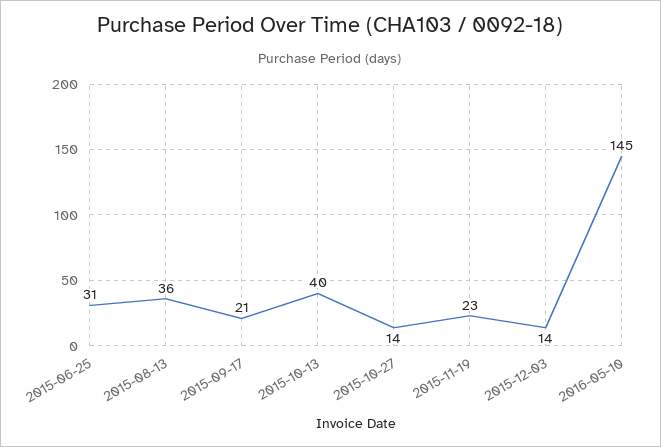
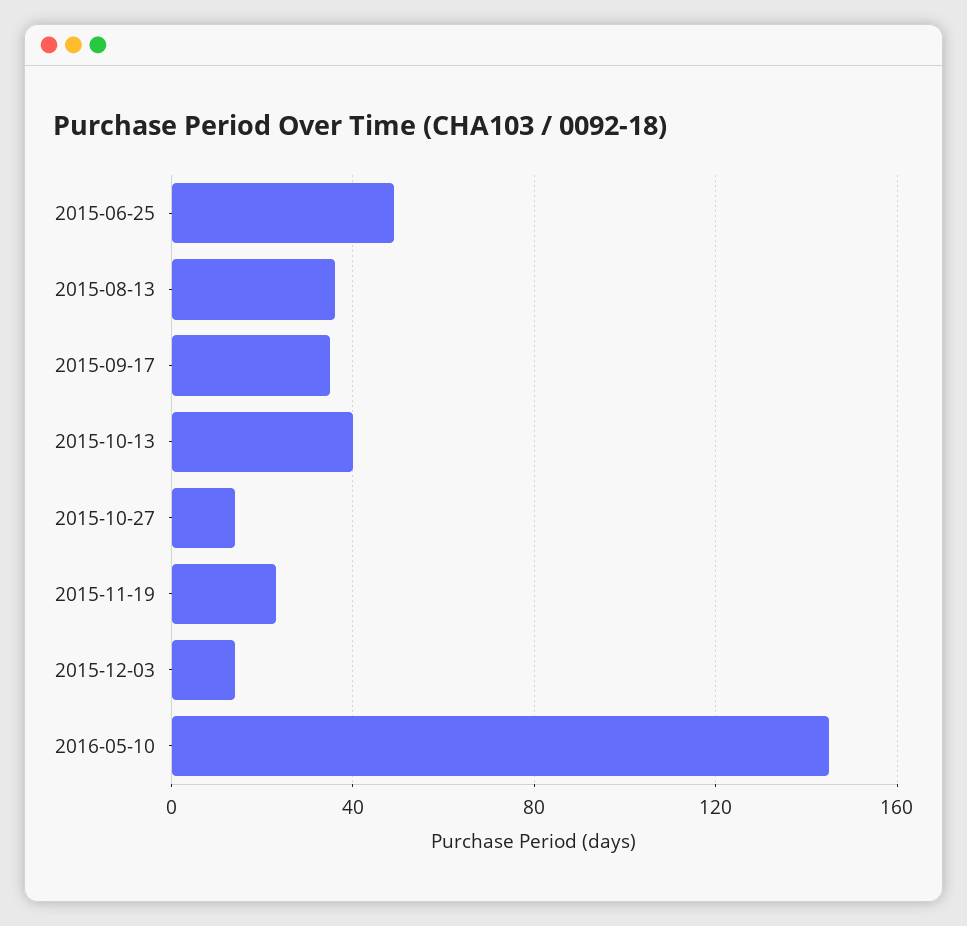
  {
-   "2015-06-25": 31,
+   "2015-06-25": 50,
    "2015-08-13": 36,
-   "2015-09-17": 21,
+   "2015-09-17": 35,
    "2015-10-13": 40,
    "2015-10-27": 14,
    "2015-11-19": 23,
    "2015-12-03": 14,
    "2016-05-10": 145
  }

